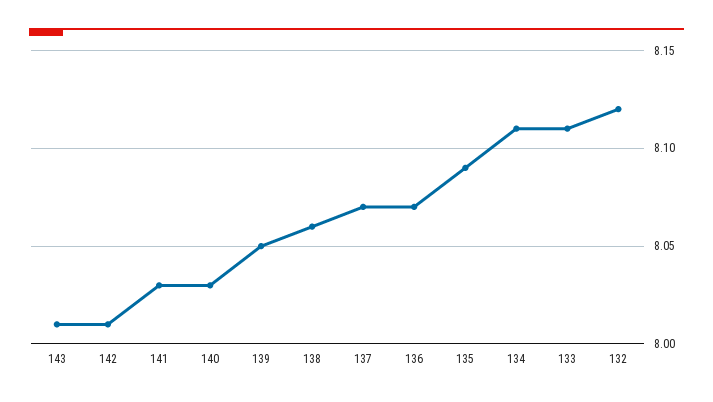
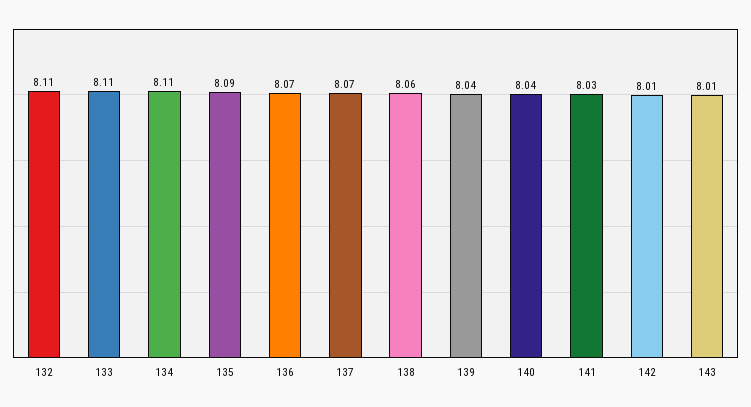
  {
    "143": 8.01,
    "142": 8.01,
    "141": 8.03,
-   "140": 8.03,
+   "140": 8.04,
-   "139": 8.05,
+   "139": 8.04,
    "138": 8.06,
    "137": 8.07,
    "136": 8.07,
    "135": 8.09,
    "134": 8.11,
    "133": 8.11,
-   "132": 8.12
+   "132": 8.11
  }

